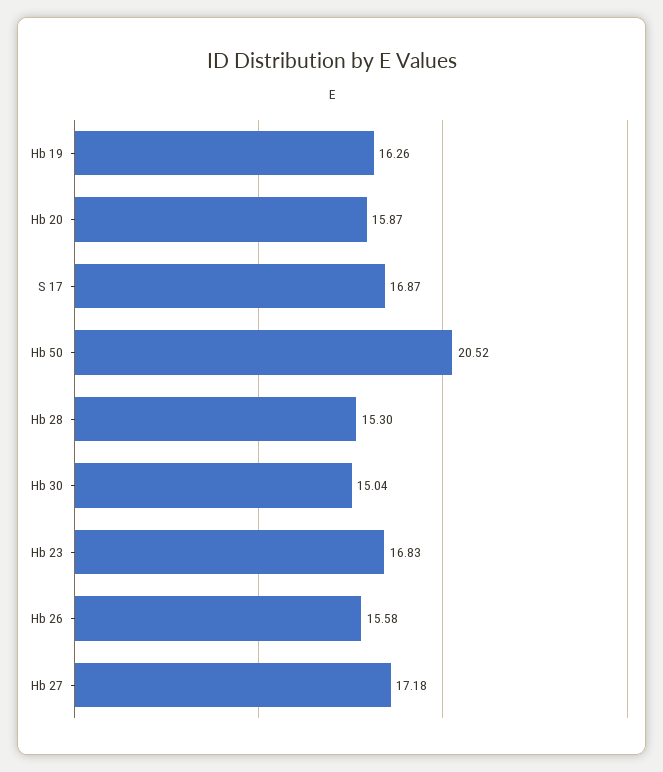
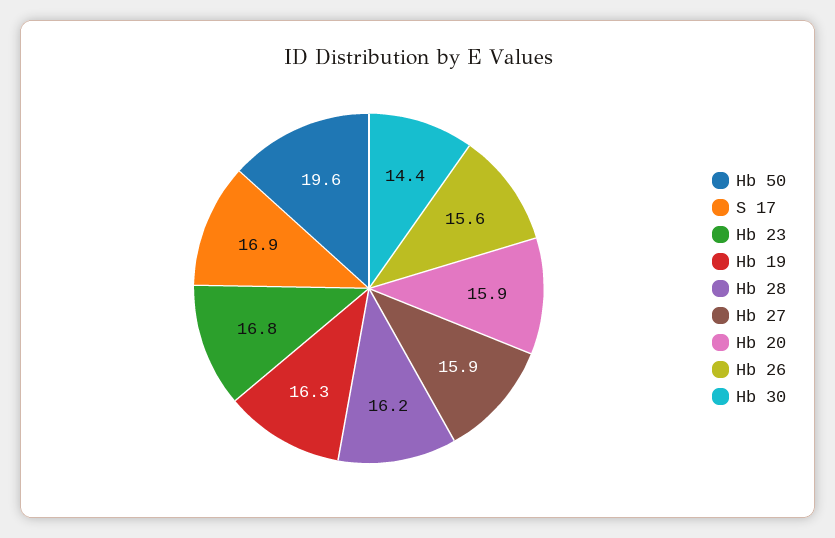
  {
    "Hb 19": 16.26,
    "Hb 20": 15.87,
    "S 17": 16.87,
-   "Hb 50": 20.52,
+   "Hb 50": 19.6,
-   "Hb 28": 15.3,
+   "Hb 28": 16.2,
-   "Hb 30": 15.04,
+   "Hb 30": 14.4,
    "Hb 23": 16.83,
    "Hb 26": 15.58,
-   "Hb 27": 17.18
+   "Hb 27": 15.9
  }

